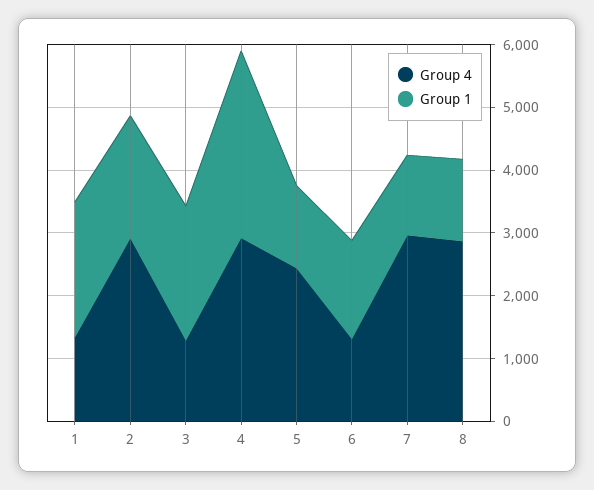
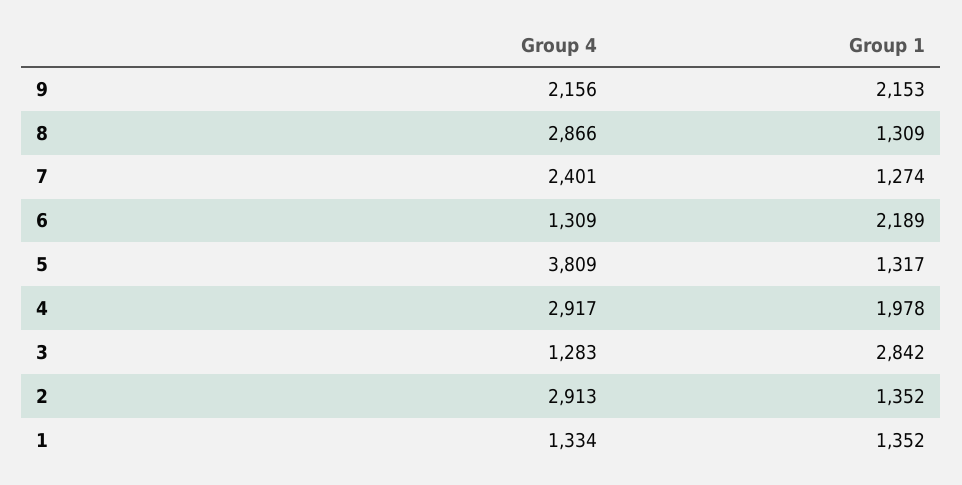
  {
    "Group 4": {
      "1": 1334,
      "2": 2913,
      "3": 1283,
      "4": 2917,
-     "5": 2400,
+     "5": 3809,
      "6": 1309,
-     "7": 3000,
+     "7": 2401,
-     "8": 2866
+     "8": 2866,
+     "9": 2156
    },
    "Group 1": {
-     "1": 2200,
+     "1": 1352,
-     "2": 2000,
+     "2": 1352,
-     "3": 2200,
+     "3": 2842,
-     "4": 3000,
+     "4": 1978,
      "5": 1317,
-     "6": 1600,
+     "6": 2189,
      "7": 1274,
-     "8": 1309
+     "8": 1309,
+     "9": 2153
    }
  }

